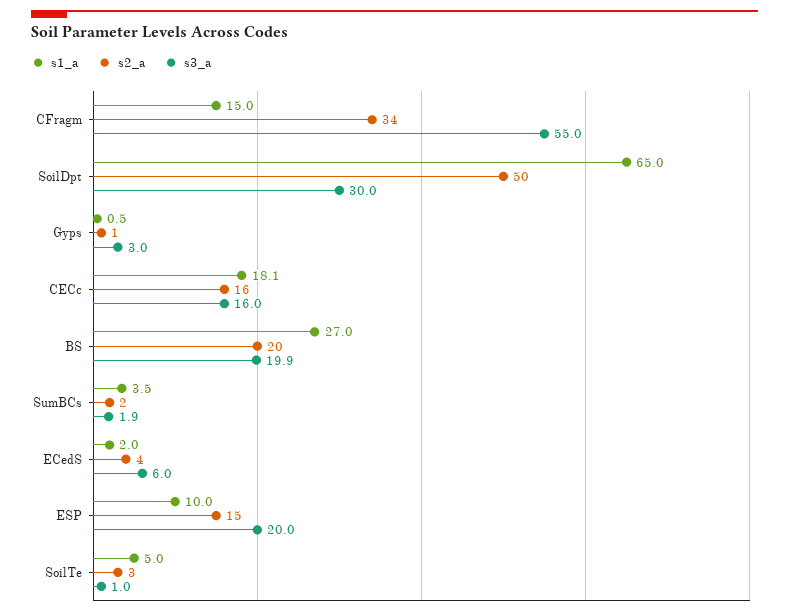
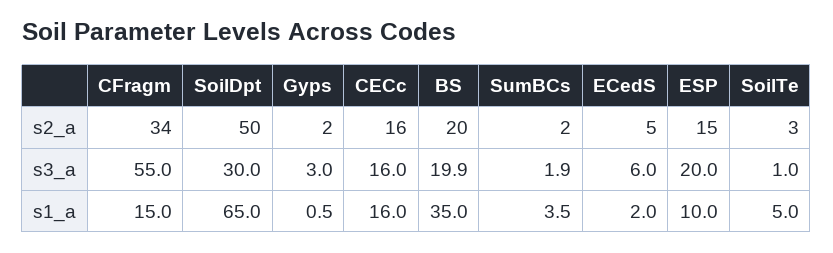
  {
    "s1_a": {
      "CFragm": 15,
      "SoilDpt": 65,
      "Gyps": 0.5,
-     "CECc": 18.1,
+     "CECc": 16,
-     "BS": 27,
+     "BS": 35,
      "SumBCs": 3.5,
      "ECedS": 2,
      "ESP": 10,
      "SoilTe": 5
    },
    "s2_a": {
      "CFragm": 34,
      "SoilDpt": 50,
-     "Gyps": 1,
+     "Gyps": 2,
      "CECc": 16,
      "BS": 20,
      "SumBCs": 2,
-     "ECedS": 4,
+     "ECedS": 5,
      "ESP": 15,
      "SoilTe": 3
    },
    "s3_a": {
      "CFragm": 55,
      "SoilDpt": 30,
      "Gyps": 3,
      "CECc": 16,
      "BS": 19.9,
      "SumBCs": 1.9,
      "ECedS": 6,
      "ESP": 20,
      "SoilTe": 1
    }
  }

